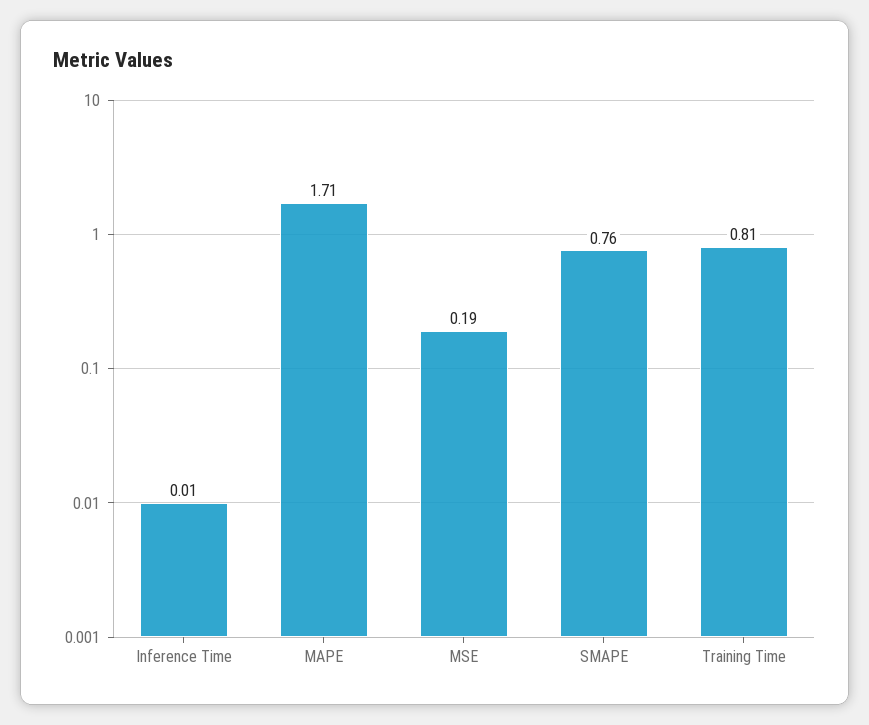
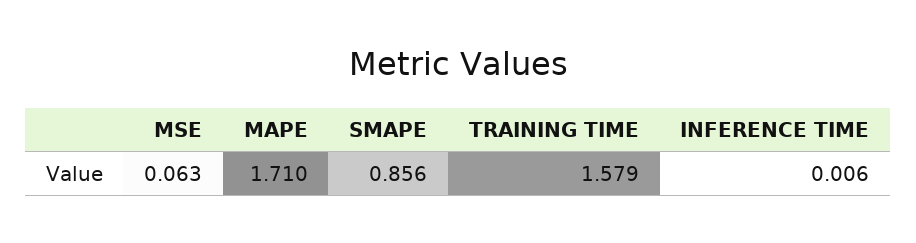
  {
    "Inference Time": 0.006,
    "MAPE": 1.71,
-   "MSE": 0.19,
+   "MSE": 0.063,
-   "SMAPE": 0.76,
+   "SMAPE": 0.856,
-   "Training Time": 0.81
+   "Training Time": 1.579
  }

